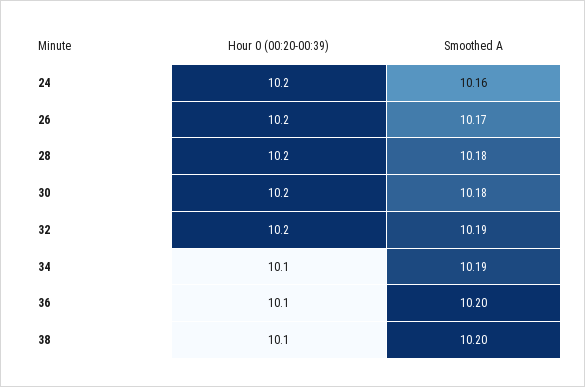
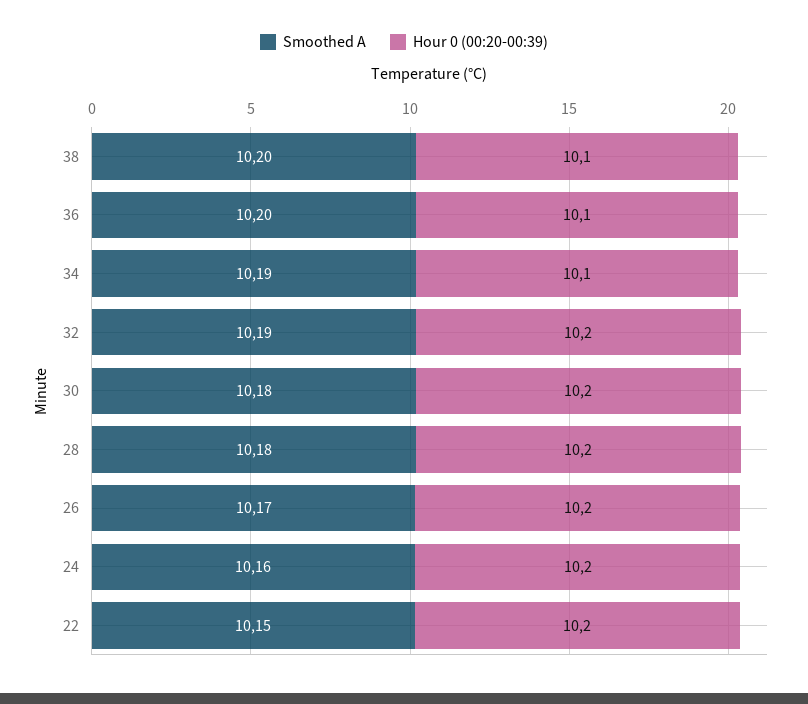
  {
    "Hour 0 (00:20-00:39)": {
      "24": 10.2,
      "26": 10.2,
      "28": 10.2,
      "30": 10.2,
      "32": 10.2,
      "34": 10.1,
      "36": 10.1,
-     "38": 10.1
+     "38": 10.1,
+     "22": 10.2
    },
    "Smoothed A": {
      "24": 10.16,
      "26": 10.17,
      "28": 10.18,
      "30": 10.18,
      "32": 10.19,
      "34": 10.19,
      "36": 10.2,
-     "38": 10.2
+     "38": 10.2,
+     "22": 10.15
    }
  }

